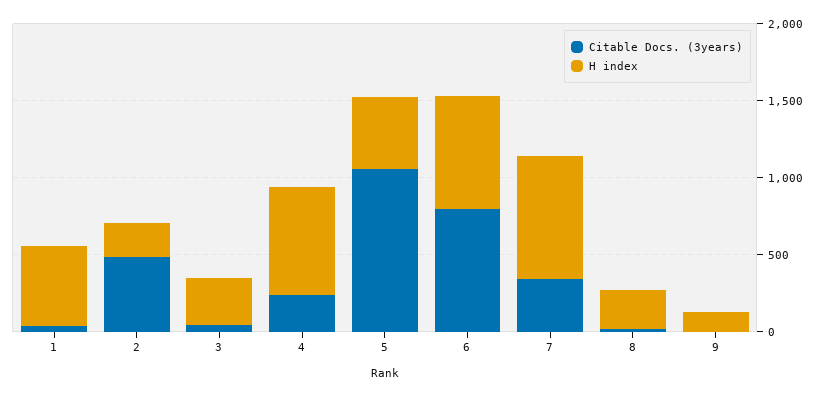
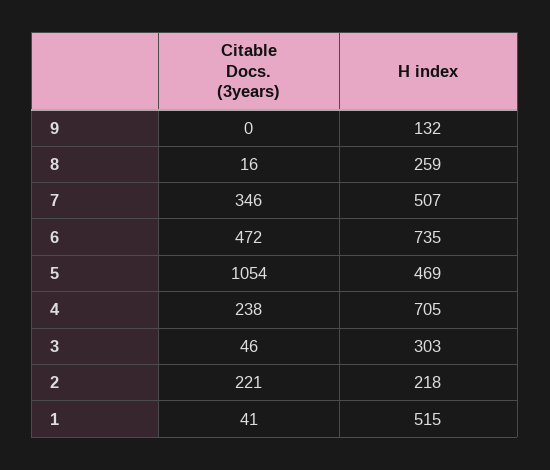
  {
    "Citable Docs. (3years)": {
      "1": 41,
-     "2": 500,
+     "2": 221,
      "3": 46,
      "4": 238,
      "5": 1054,
-     "6": 800,
+     "6": 472,
      "7": 346,
      "8": 16,
      "9": 0
    },
    "H index": {
      "1": 515,
      "2": 218,
      "3": 303,
      "4": 705,
      "5": 469,
      "6": 735,
-     "7": 800,
+     "7": 507,
      "8": 259,
      "9": 132
    }
  }

